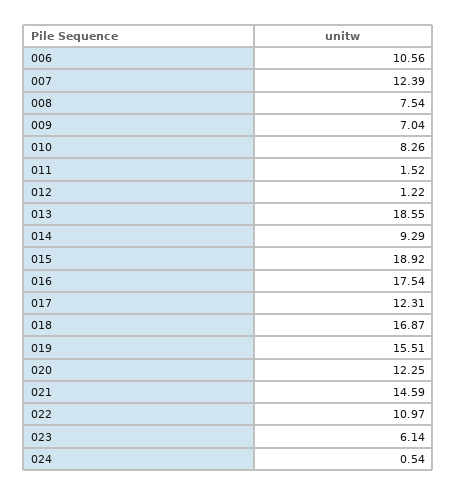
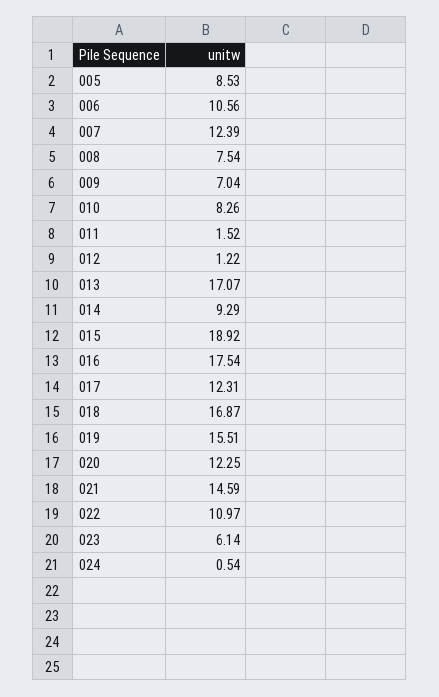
  {
    "006": 10.56,
    "007": 12.39,
    "008": 7.54,
    "009": 7.04,
    "010": 8.26,
    "011": 1.52,
    "012": 1.22,
-   "013": 18.55,
+   "013": 17.07,
    "014": 9.29,
    "015": 18.92,
    "016": 17.54,
    "017": 12.31,
    "018": 16.87,
    "019": 15.51,
    "020": 12.25,
    "021": 14.59,
    "022": 10.97,
    "023": 6.14,
-   "024": 0.54
+   "024": 0.54,
+   "005": 8.53
  }

